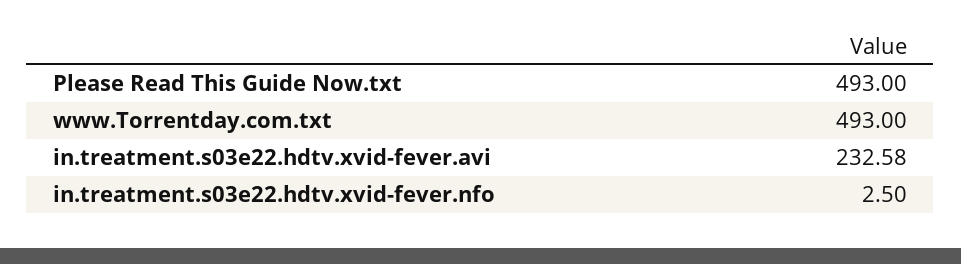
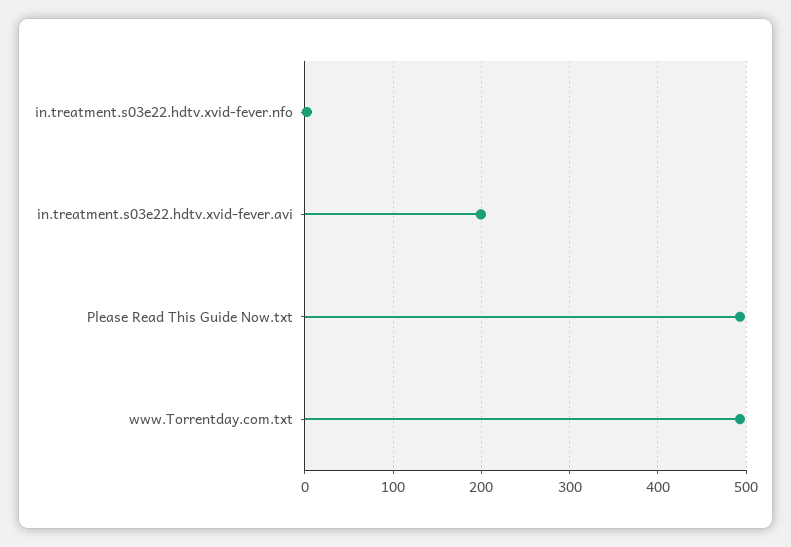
  {
    "Please Read This Guide Now.txt": 493,
    "www.Torrentday.com.txt": 493,
-   "in.treatment.s03e22.hdtv.xvid-fever.avi": 232.58,
+   "in.treatment.s03e22.hdtv.xvid-fever.avi": 200,
    "in.treatment.s03e22.hdtv.xvid-fever.nfo": 2.5
  }

